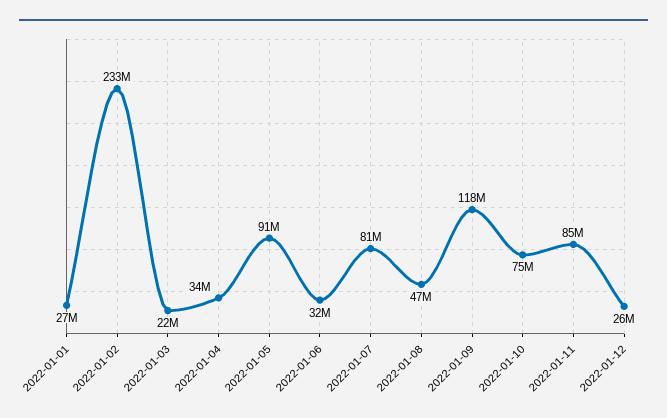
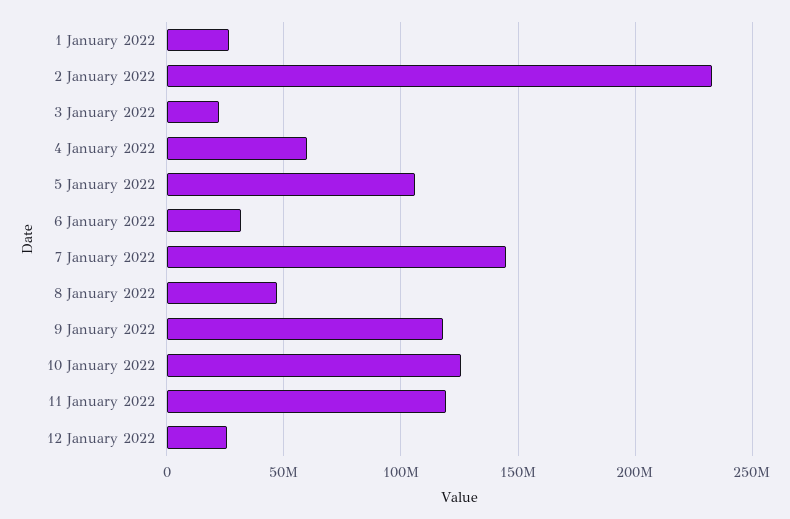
  {
    "2022-01-01": 27000000,
    "2022-01-02": 233000000,
    "2022-01-03": 22000000,
-   "2022-01-04": 34000000,
+   "2022-01-04": 60000000,
-   "2022-01-05": 91000000,
+   "2022-01-05": 105000000,
    "2022-01-06": 32000000,
-   "2022-01-07": 81000000,
+   "2022-01-07": 145000000,
    "2022-01-08": 47000000,
    "2022-01-09": 118000000,
-   "2022-01-10": 75000000,
+   "2022-01-10": 125000000,
-   "2022-01-11": 85000000,
+   "2022-01-11": 120000000,
    "2022-01-12": 26000000
  }

